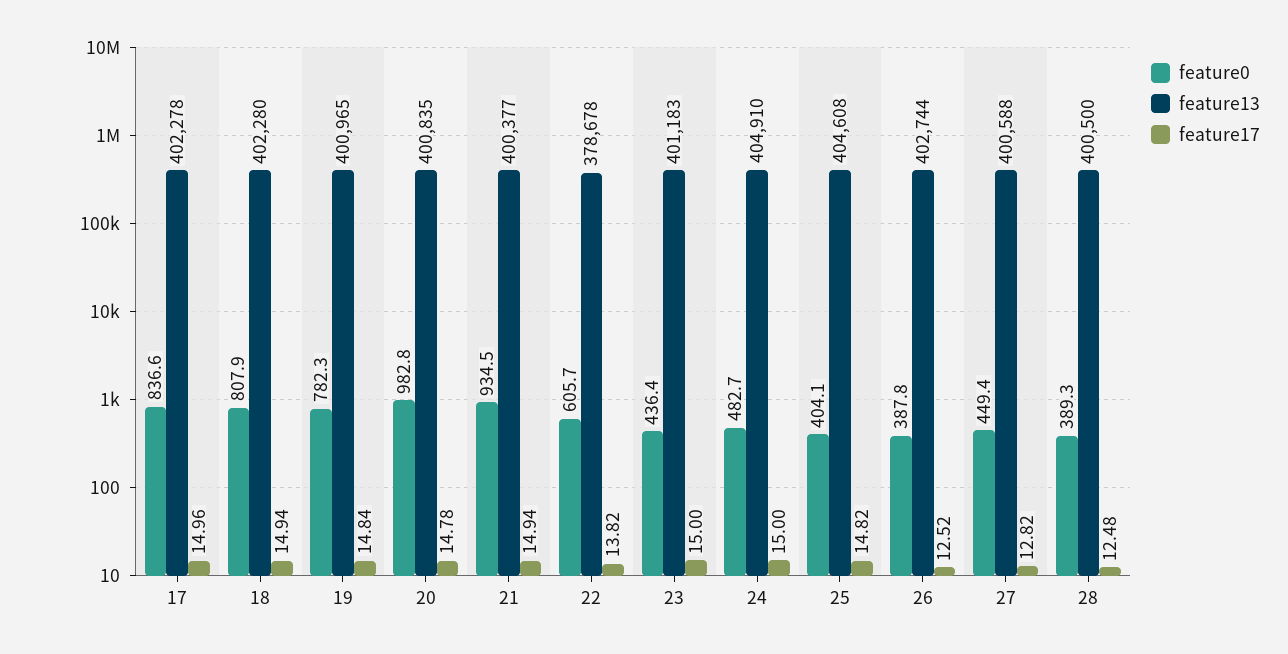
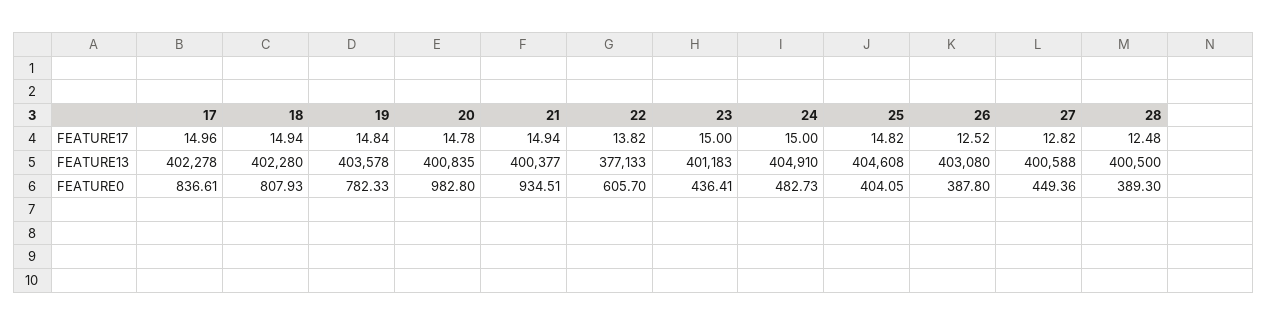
  {
    "feature0": {
      "17": 836.61,
      "18": 807.93,
      "19": 782.33,
      "20": 982.8,
      "21": 934.51,
      "22": 605.7,
      "23": 436.41,
      "24": 482.73,
      "25": 404.05,
      "26": 387.8,
      "27": 449.36,
      "28": 389.3
    },
    "feature13": {
      "17": 402278,
      "18": 402280,
-     "19": 400965,
+     "19": 403578,
      "20": 400835,
      "21": 400377,
-     "22": 378678,
+     "22": 377133,
      "23": 401183,
      "24": 404910,
      "25": 404608,
-     "26": 402744,
+     "26": 403080,
      "27": 400588,
      "28": 400500
    },
    "feature17": {
      "17": 14.96,
      "18": 14.94,
      "19": 14.84,
      "20": 14.78,
      "21": 14.94,
      "22": 13.82,
      "23": 15,
      "24": 15,
      "25": 14.82,
      "26": 12.52,
      "27": 12.82,
      "28": 12.48
    }
  }

